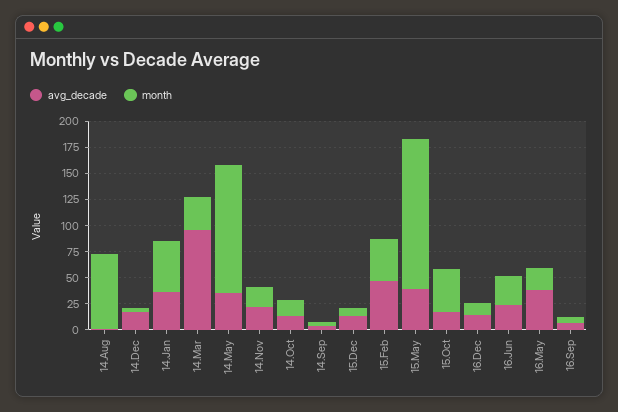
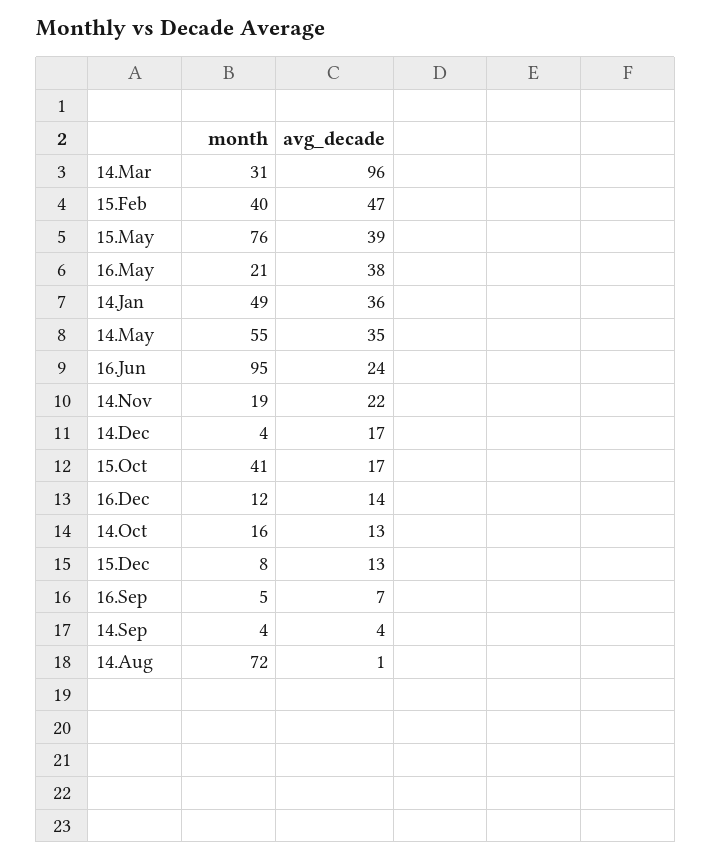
  {
    "avg_decade": {
      "14.Aug": 1,
      "14.Dec": 17,
      "14.Jan": 36,
      "14.Mar": 96,
      "14.May": 35,
      "14.Nov": 22,
      "14.Oct": 13,
      "14.Sep": 4,
      "15.Dec": 13,
      "15.Feb": 47,
      "15.May": 39,
      "15.Oct": 17,
      "16.Dec": 14,
      "16.Jun": 24,
      "16.May": 38,
      "16.Sep": 7
    },
    "month": {
      "14.Aug": 72,
      "14.Dec": 4,
      "14.Jan": 49,
      "14.Mar": 31,
-     "14.May": 125,
+     "14.May": 55,
      "14.Nov": 19,
      "14.Oct": 16,
      "14.Sep": 4,
      "15.Dec": 8,
      "15.Feb": 40,
-     "15.May": 150,
+     "15.May": 76,
      "15.Oct": 41,
      "16.Dec": 12,
-     "16.Jun": 25,
+     "16.Jun": 95,
      "16.May": 21,
      "16.Sep": 5
    }
  }

